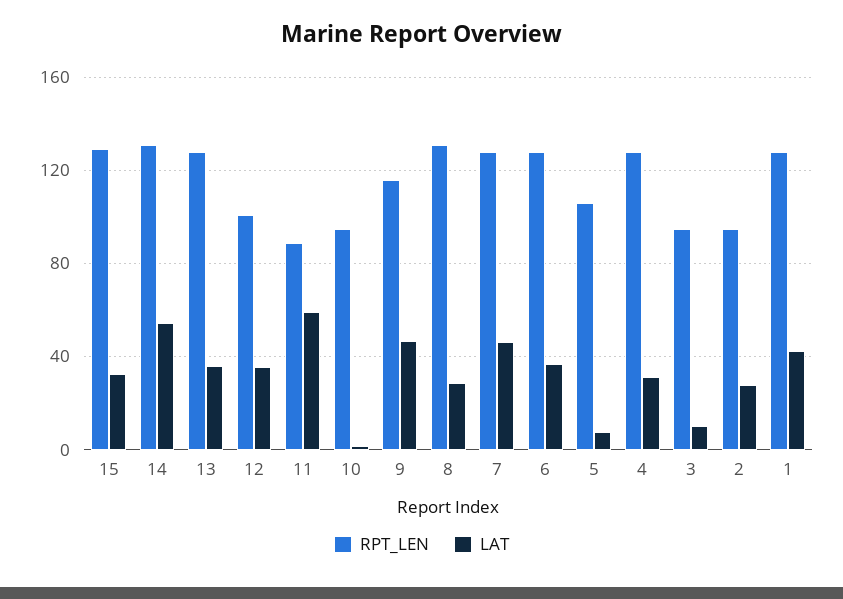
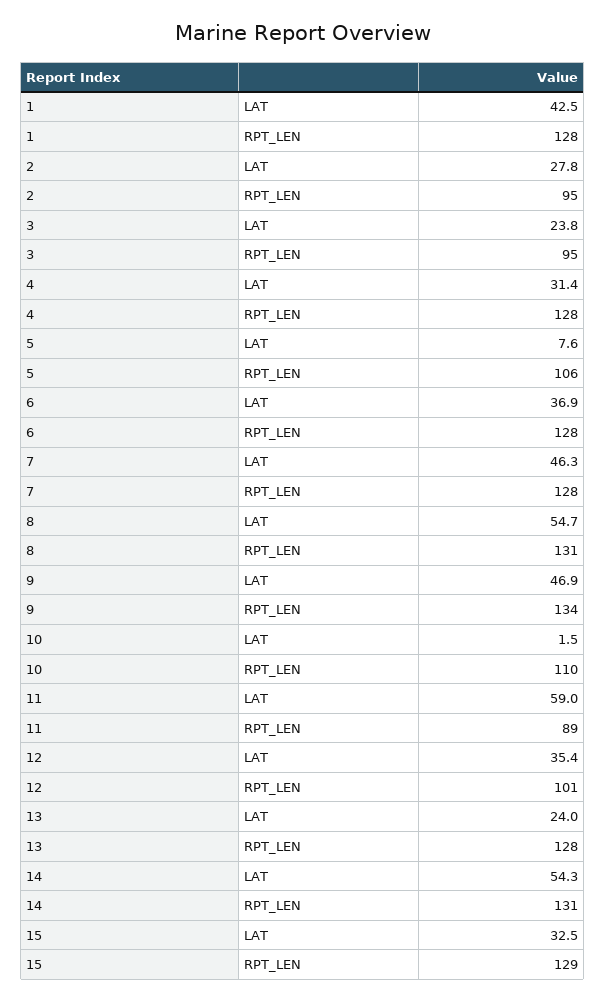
  {
    "RPT_LEN": {
      "15": 129,
      "14": 131,
      "13": 128,
      "12": 101,
      "11": 89,
-     "10": 95,
+     "10": 110,
-     "9": 115,
+     "9": 134,
      "8": 131,
      "7": 128,
      "6": 128,
      "5": 106,
      "4": 128,
      "3": 95,
      "2": 95,
      "1": 128
    },
    "LAT": {
      "15": 32.5,
      "14": 54.3,
-     "13": 35,
+     "13": 24,
      "12": 35.4,
      "11": 59,
      "10": 1.5,
      "9": 46.9,
-     "8": 30,
+     "8": 54.7,
      "7": 46.3,
      "6": 36.9,
      "5": 7.6,
      "4": 31.4,
-     "3": 10,
+     "3": 23.8,
      "2": 27.8,
      "1": 42.5
    }
  }

